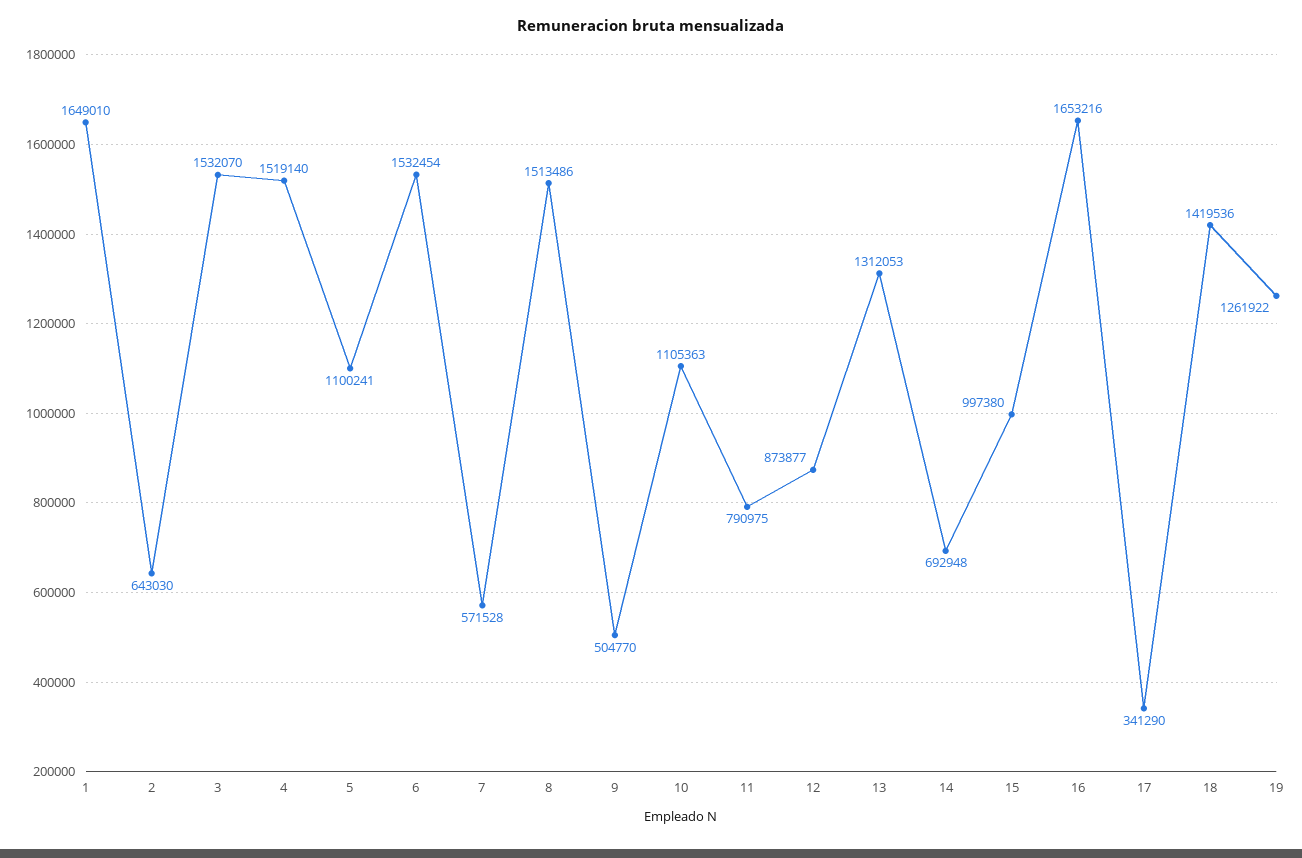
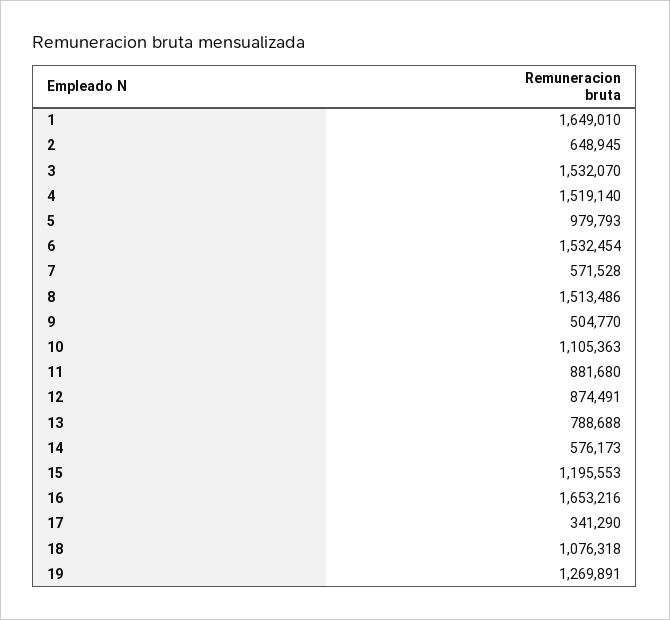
  {
    "1": 1649010,
-   "2": 643030,
+   "2": 648945,
    "3": 1532070,
    "4": 1519140,
-   "5": 1100241,
+   "5": 979793,
    "6": 1532454,
    "7": 571528,
    "8": 1513486,
    "9": 504770,
    "10": 1105363,
-   "11": 790975,
+   "11": 881680,
-   "12": 873877,
+   "12": 874491,
-   "13": 1312053,
+   "13": 788688,
-   "14": 692948,
+   "14": 576173,
-   "15": 997380,
+   "15": 1195553,
    "16": 1653216,
    "17": 341290,
-   "18": 1419536,
+   "18": 1076318,
-   "19": 1261922
+   "19": 1269891
  }

